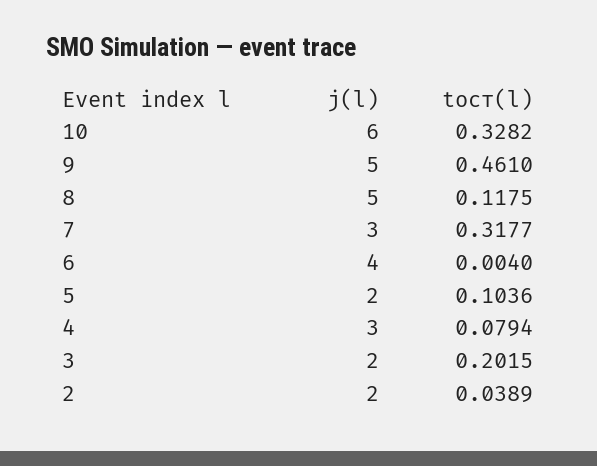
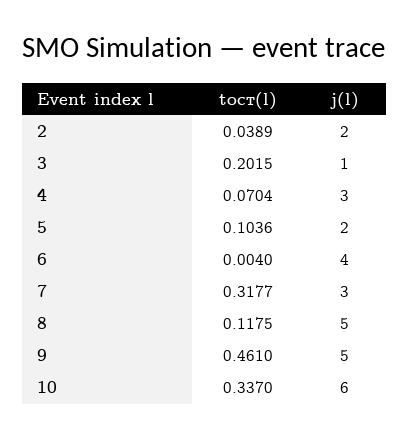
  {
    "j(l)": {
      "10": 6,
      "9": 5,
      "8": 5,
      "7": 3,
      "6": 4,
      "5": 2,
      "4": 3,
-     "3": 2,
+     "3": 1,
      "2": 2
    },
    "tост(l)": {
-     "10": 0.3282,
+     "10": 0.337,
      "9": 0.461,
      "8": 0.1175,
      "7": 0.3177,
      "6": 0.004,
      "5": 0.1036,
-     "4": 0.0794,
+     "4": 0.0704,
      "3": 0.2015,
      "2": 0.0389
    }
  }

